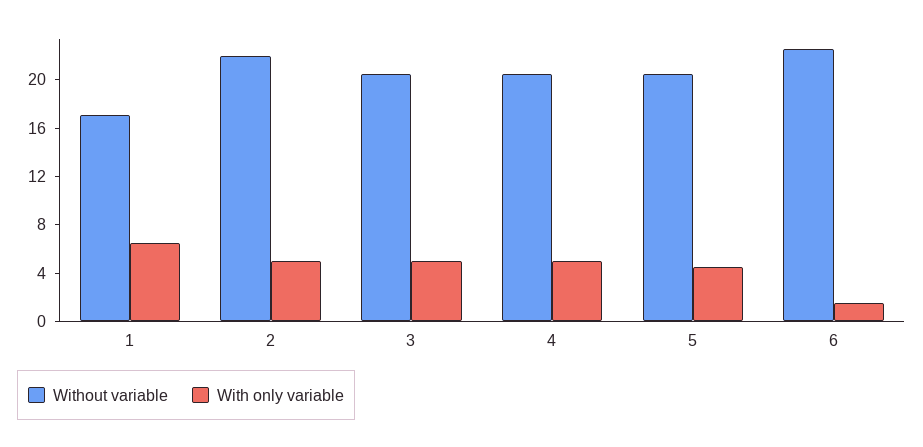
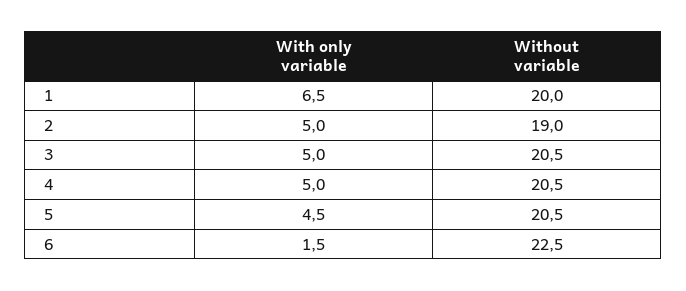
  {
    "Without variable": {
-     "1": 17,
+     "1": 20,
-     "2": 22,
+     "2": 19,
      "3": 20.5,
      "4": 20.5,
      "5": 20.5,
      "6": 22.5
    },
    "With only variable": {
      "1": 6.5,
      "2": 5,
      "3": 5,
      "4": 5,
      "5": 4.5,
      "6": 1.5
    }
  }

